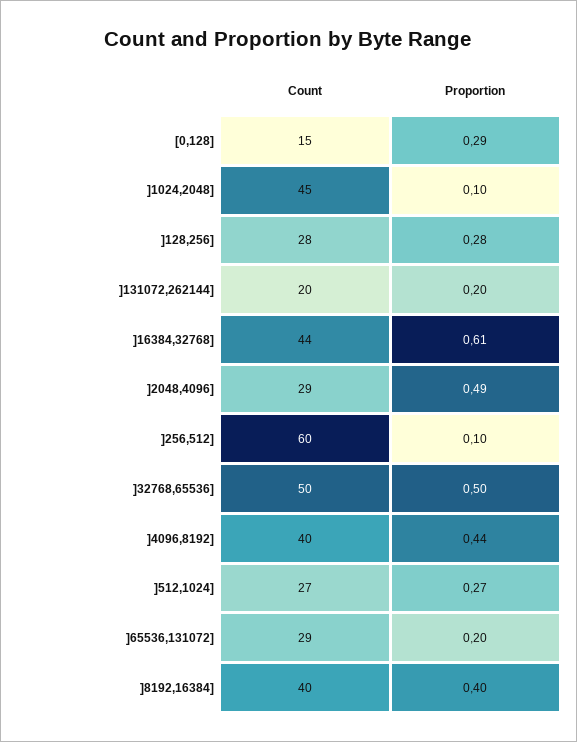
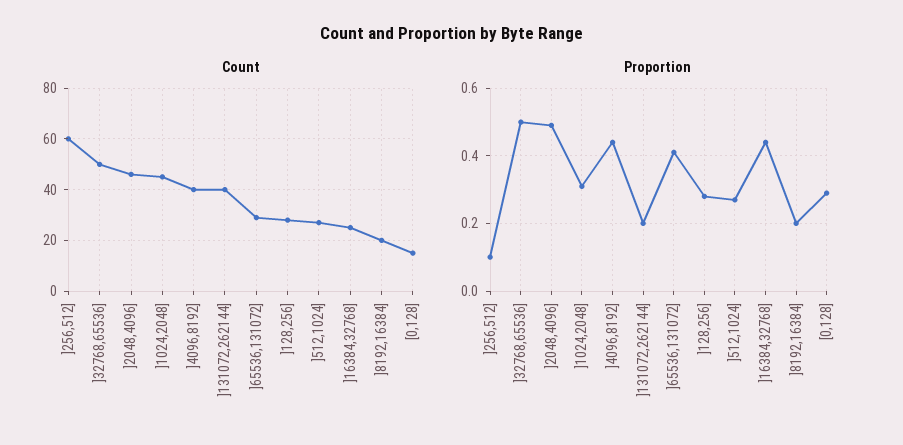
  {
    "Count": {
      "[0,128]": 15,
      "]1024,2048]": 45,
      "]128,256]": 28,
-     "]131072,262144]": 20,
+     "]131072,262144]": 40,
-     "]16384,32768]": 44,
+     "]16384,32768]": 25,
-     "]2048,4096]": 29,
+     "]2048,4096]": 45,
      "]256,512]": 60,
      "]32768,65536]": 50,
      "]4096,8192]": 40,
      "]512,1024]": 27,
      "]65536,131072]": 29,
-     "]8192,16384]": 40
+     "]8192,16384]": 20
    },
    "Proportion": {
      "[0,128]": 0.29,
-     "]1024,2048]": 0.1,
+     "]1024,2048]": 0.3,
      "]128,256]": 0.28,
      "]131072,262144]": 0.2,
-     "]16384,32768]": 0.61,
+     "]16384,32768]": 0.45,
      "]2048,4096]": 0.49,
      "]256,512]": 0.1,
      "]32768,65536]": 0.5,
      "]4096,8192]": 0.44,
      "]512,1024]": 0.27,
-     "]65536,131072]": 0.2,
+     "]65536,131072]": 0.4,
-     "]8192,16384]": 0.4
+     "]8192,16384]": 0.2
    }
  }

